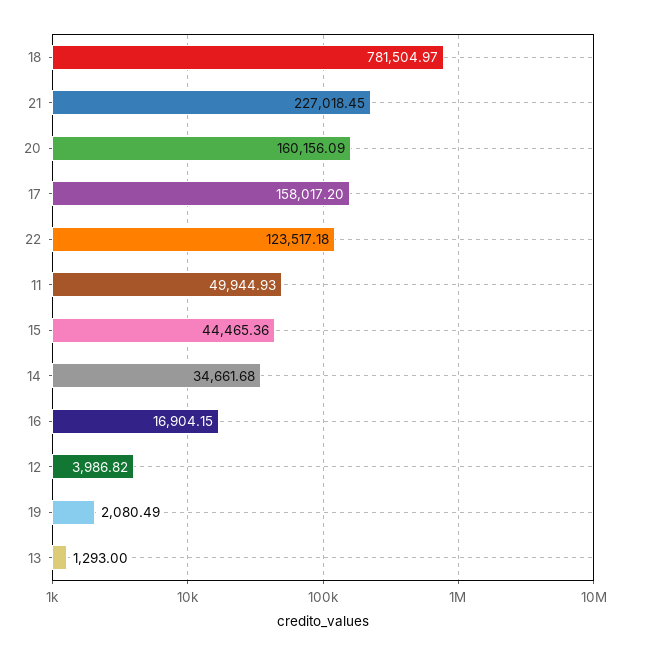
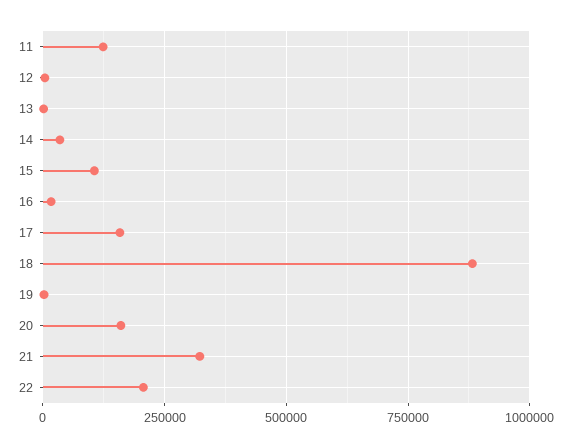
  {
-   "18": 781504.97,
+   "18": 875000,
-   "21": 227018.45,
+   "21": 325000,
    "20": 160156.09,
    "17": 158017.2,
-   "22": 123517.18,
+   "22": 200000,
-   "11": 49944.93,
+   "11": 125000,
-   "15": 44465.36,
+   "15": 100000,
    "14": 34661.68,
    "16": 16904.15,
    "12": 3986.82,
    "19": 2080.49,
    "13": 1293
  }

